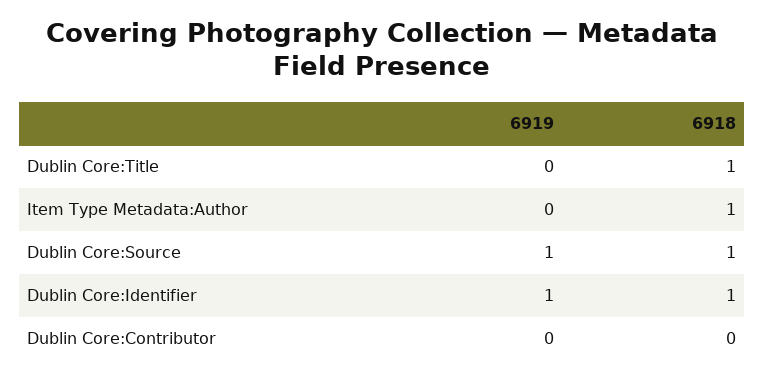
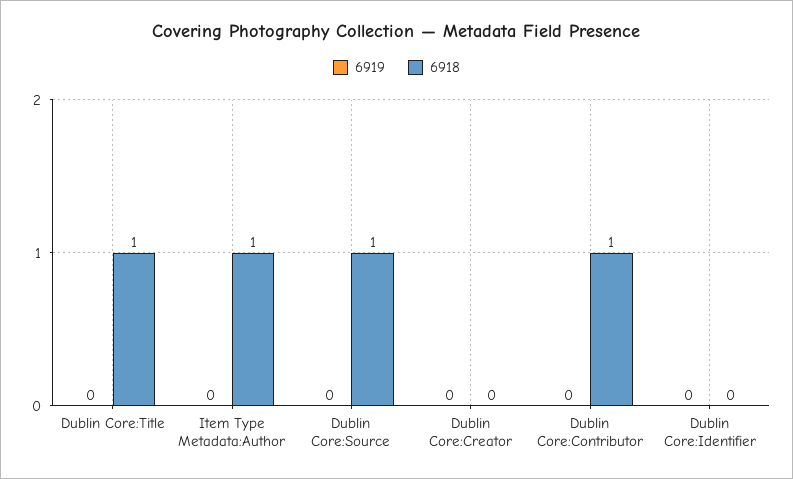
  {
    "6919": {
      "Dublin Core:Title": 0,
      "Item Type Metadata:Author": 0,
-     "Dublin Core:Source": 1,
+     "Dublin Core:Source": 0,
-     "Dublin Core:Identifier": 1,
+     "Dublin Core:Identifier": 0,
-     "Dublin Core:Contributor": 0
+     "Dublin Core:Contributor": 0,
+     "Dublin Core:Creator": 0
    },
    "6918": {
      "Dublin Core:Title": 1,
      "Item Type Metadata:Author": 1,
      "Dublin Core:Source": 1,
-     "Dublin Core:Identifier": 1,
+     "Dublin Core:Identifier": 0,
-     "Dublin Core:Contributor": 0
+     "Dublin Core:Contributor": 1,
+     "Dublin Core:Creator": 0
    }
  }

